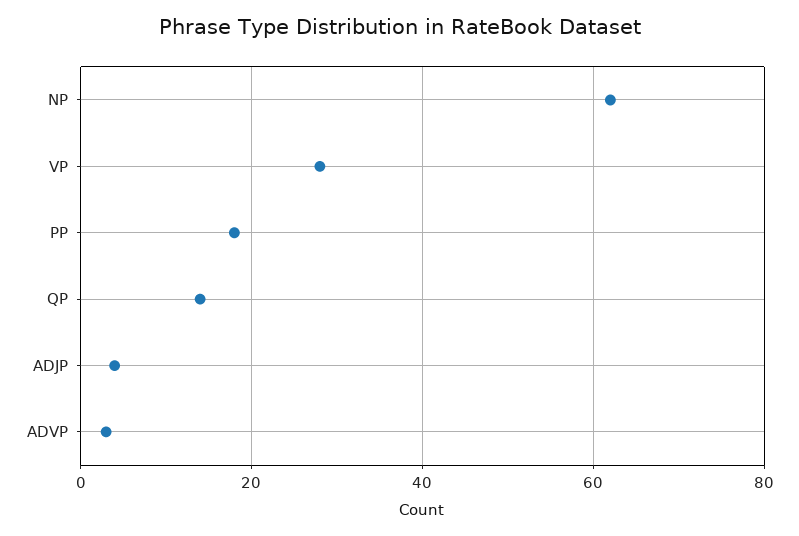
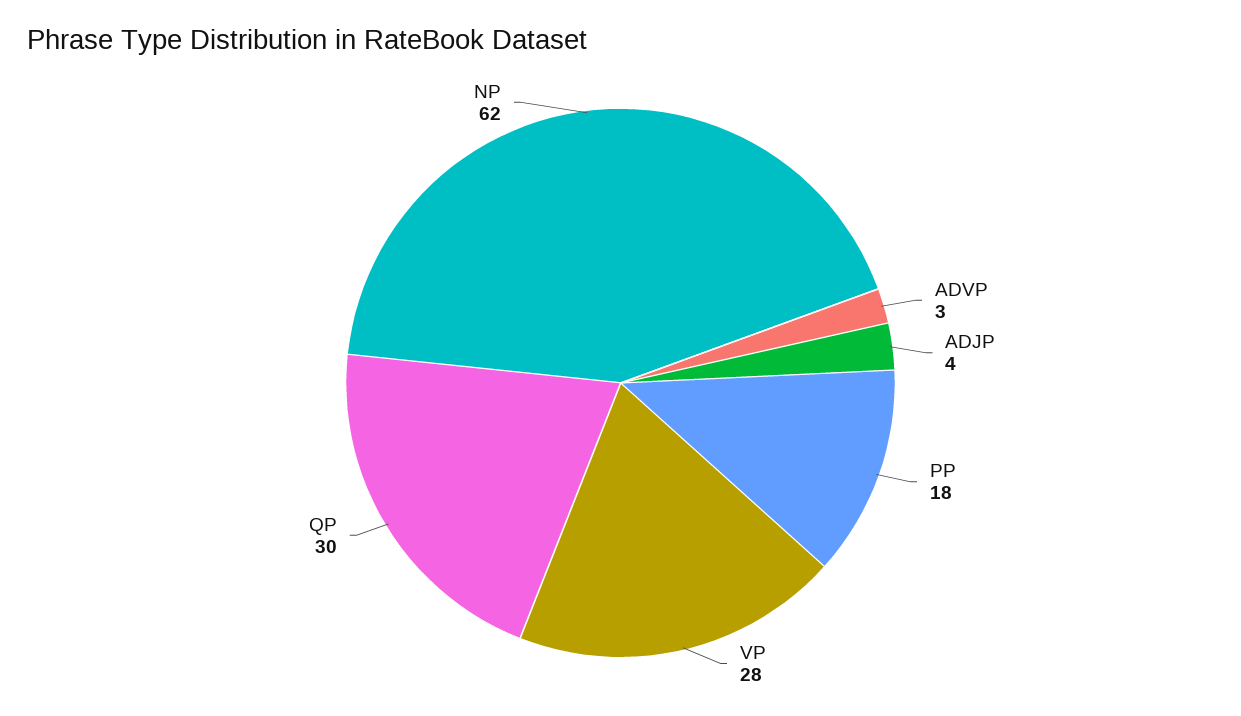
  {
    "NP": 62,
    "VP": 28,
    "PP": 18,
-   "QP": 15,
+   "QP": 30,
    "ADJP": 4,
    "ADVP": 3
  }

